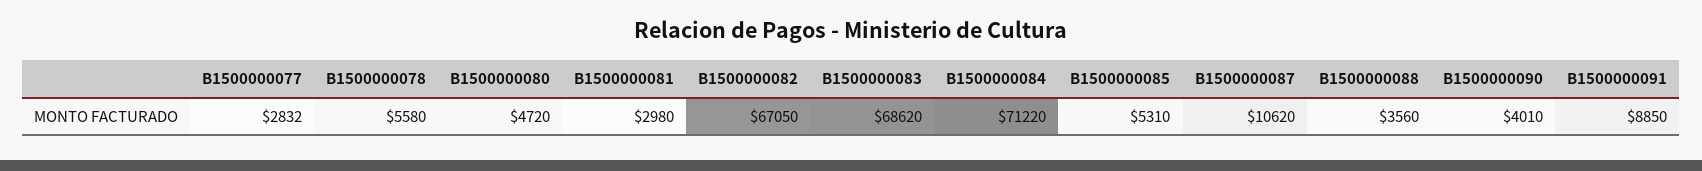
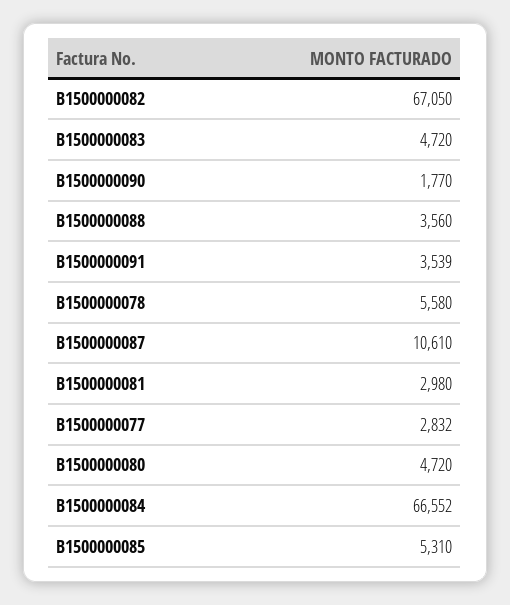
  {
    "B1500000077": 2832,
    "B1500000078": 5580,
    "B1500000080": 4720,
    "B1500000081": 2980,
    "B1500000082": 67050,
-   "B1500000083": 68620,
+   "B1500000083": 4720,
-   "B1500000084": 71220,
+   "B1500000084": 66552,
    "B1500000085": 5310,
-   "B1500000087": 10620,
+   "B1500000087": 10610,
    "B1500000088": 3560,
-   "B1500000090": 4010,
+   "B1500000090": 1770,
-   "B1500000091": 8850
+   "B1500000091": 3539
  }

